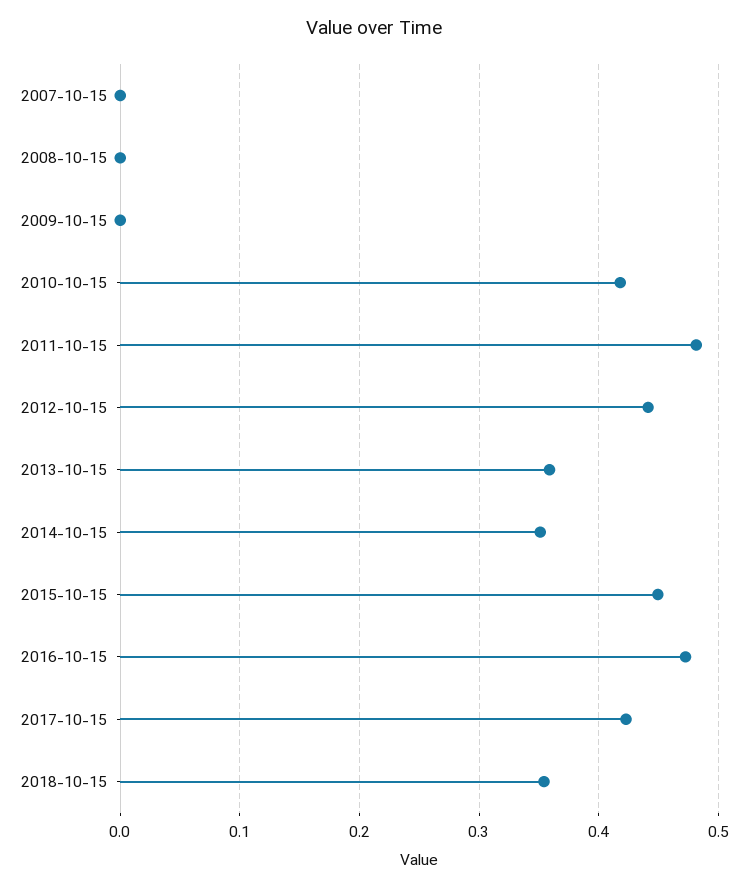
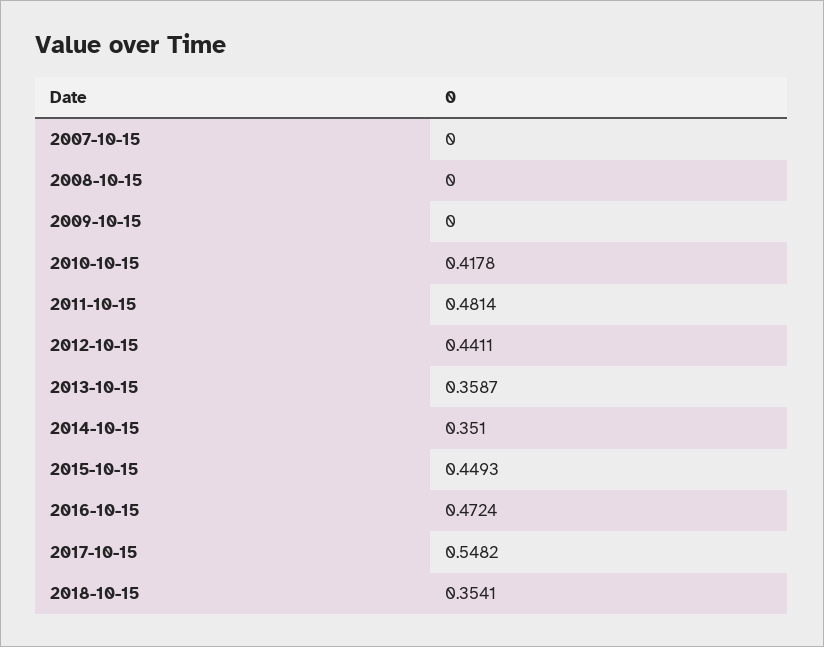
  {
    "2007-10-15": 0,
    "2008-10-15": 0,
    "2009-10-15": 0,
    "2010-10-15": 0.4178,
    "2011-10-15": 0.4814,
    "2012-10-15": 0.4411,
    "2013-10-15": 0.3587,
    "2014-10-15": 0.351,
    "2015-10-15": 0.4493,
    "2016-10-15": 0.4724,
-   "2017-10-15": 0.42,
+   "2017-10-15": 0.5482,
    "2018-10-15": 0.3541
  }

